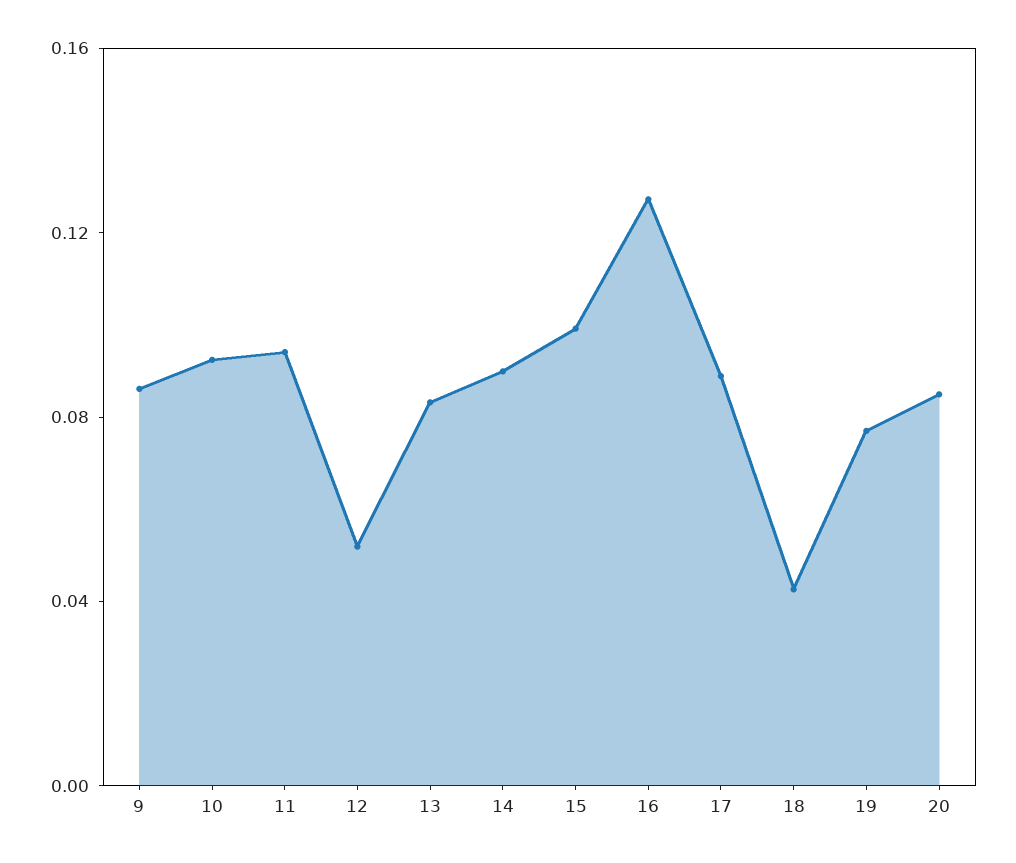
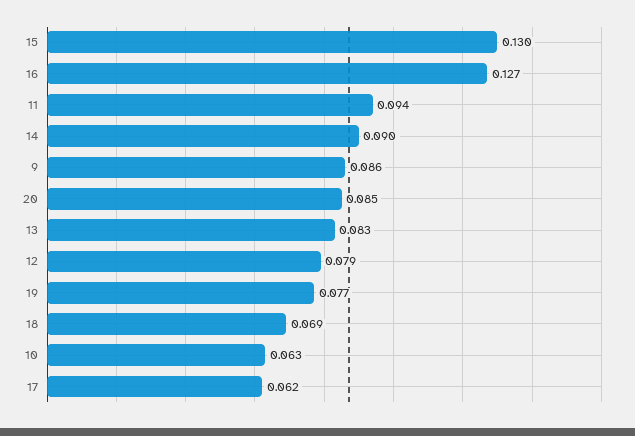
  {
    "9": 0.086,
-   "10": 0.09,
+   "10": 0.063,
    "11": 0.094,
-   "12": 0.05,
+   "12": 0.079,
    "13": 0.083,
    "14": 0.09,
-   "15": 0.1,
+   "15": 0.13,
    "16": 0.127,
-   "17": 0.09,
+   "17": 0.062,
-   "18": 0.04,
+   "18": 0.069,
    "19": 0.077,
    "20": 0.085
  }

